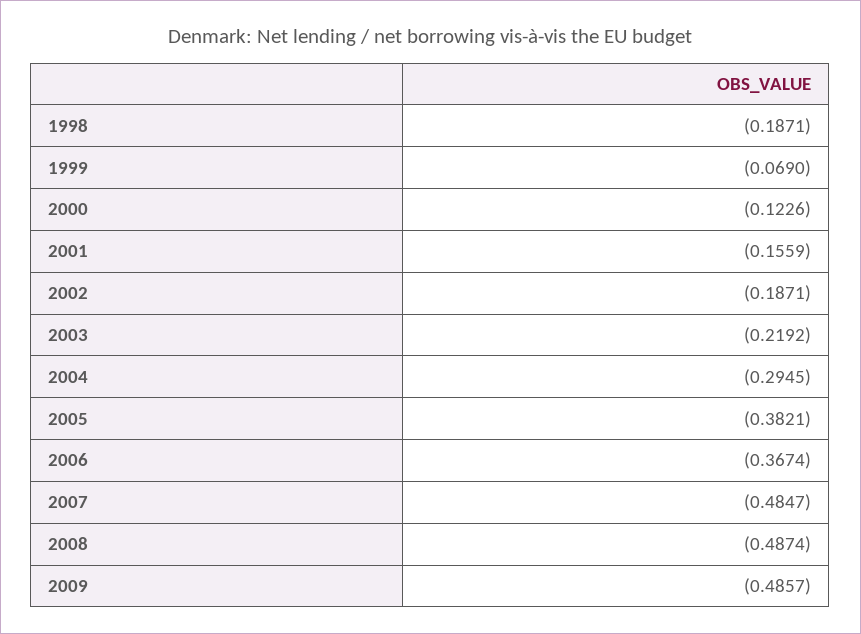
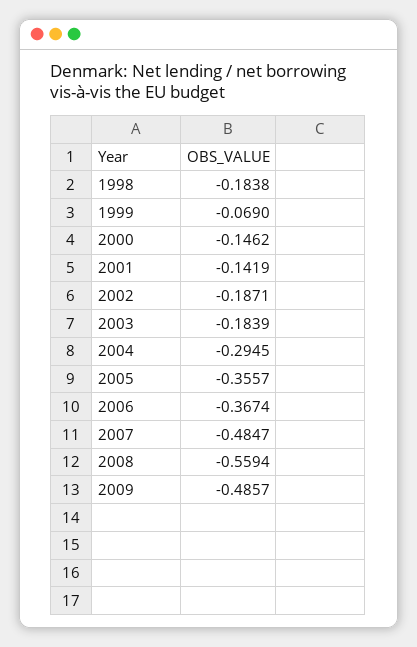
  {
-   "1998": -0.1871,
+   "1998": -0.1838,
    "1999": -0.069,
-   "2000": -0.1226,
+   "2000": -0.1462,
-   "2001": -0.1559,
+   "2001": -0.1419,
    "2002": -0.1871,
-   "2003": -0.2192,
+   "2003": -0.1839,
    "2004": -0.2945,
-   "2005": -0.3821,
+   "2005": -0.3557,
    "2006": -0.3674,
    "2007": -0.4847,
-   "2008": -0.4874,
+   "2008": -0.5594,
    "2009": -0.4857
  }

